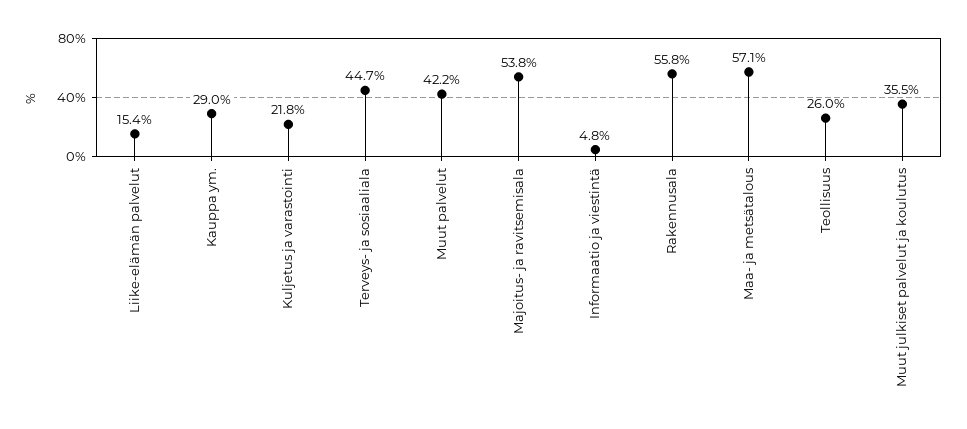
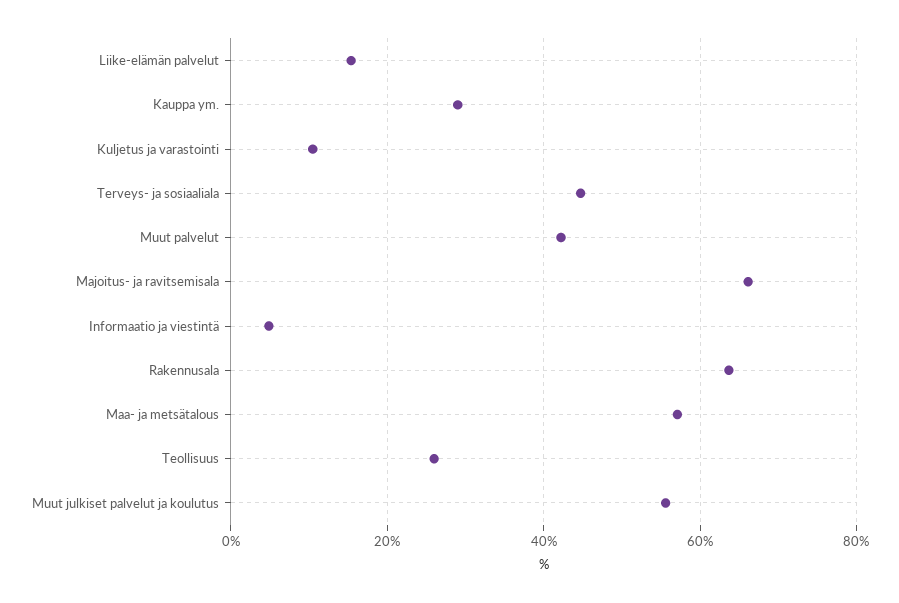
  {
    "Liike-elämän palvelut": 15.4,
    "Kauppa ym.": 29,
-   "Kuljetus ja varastointi": 21.8,
+   "Kuljetus ja varastointi": 10,
    "Terveys- ja sosiaaliala": 44.7,
    "Muut palvelut": 42.2,
-   "Majoitus- ja ravitsemisala": 53.8,
+   "Majoitus- ja ravitsemisala": 66,
    "Informaatio ja viestintä": 4.8,
-   "Rakennusala": 55.8,
+   "Rakennusala": 64,
    "Maa- ja metsätalous": 57.1,
    "Teollisuus": 26,
-   "Muut julkiset palvelut ja koulutus": 35.5
+   "Muut julkiset palvelut ja koulutus": 56
  }

